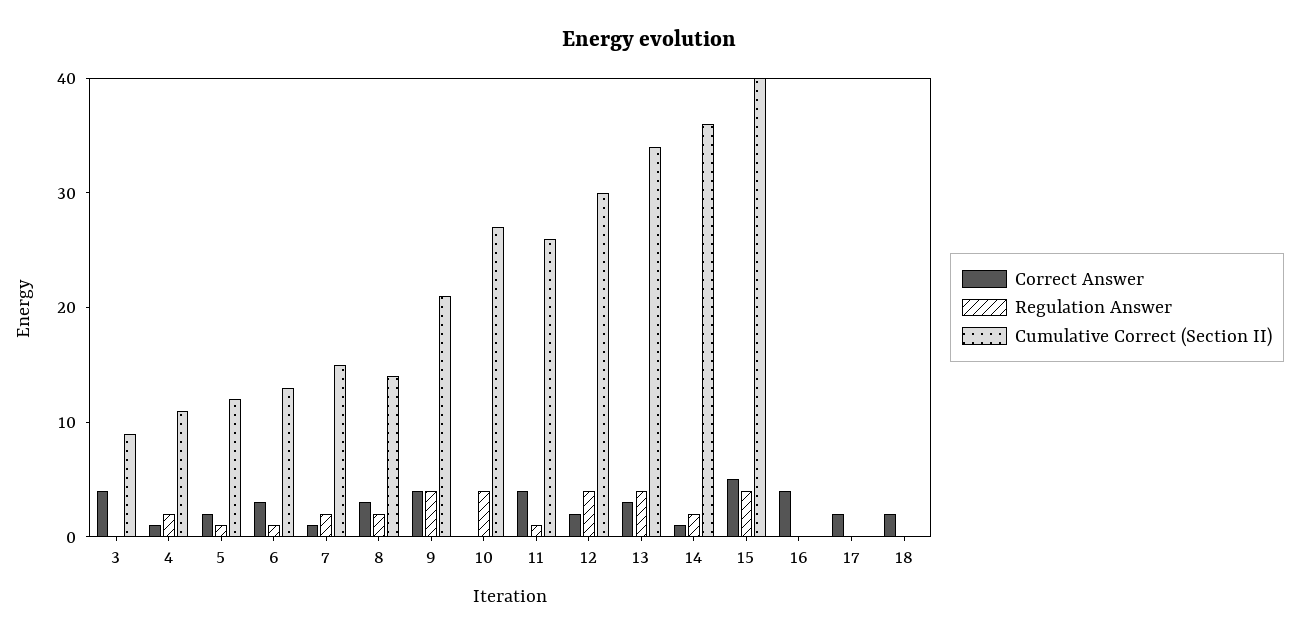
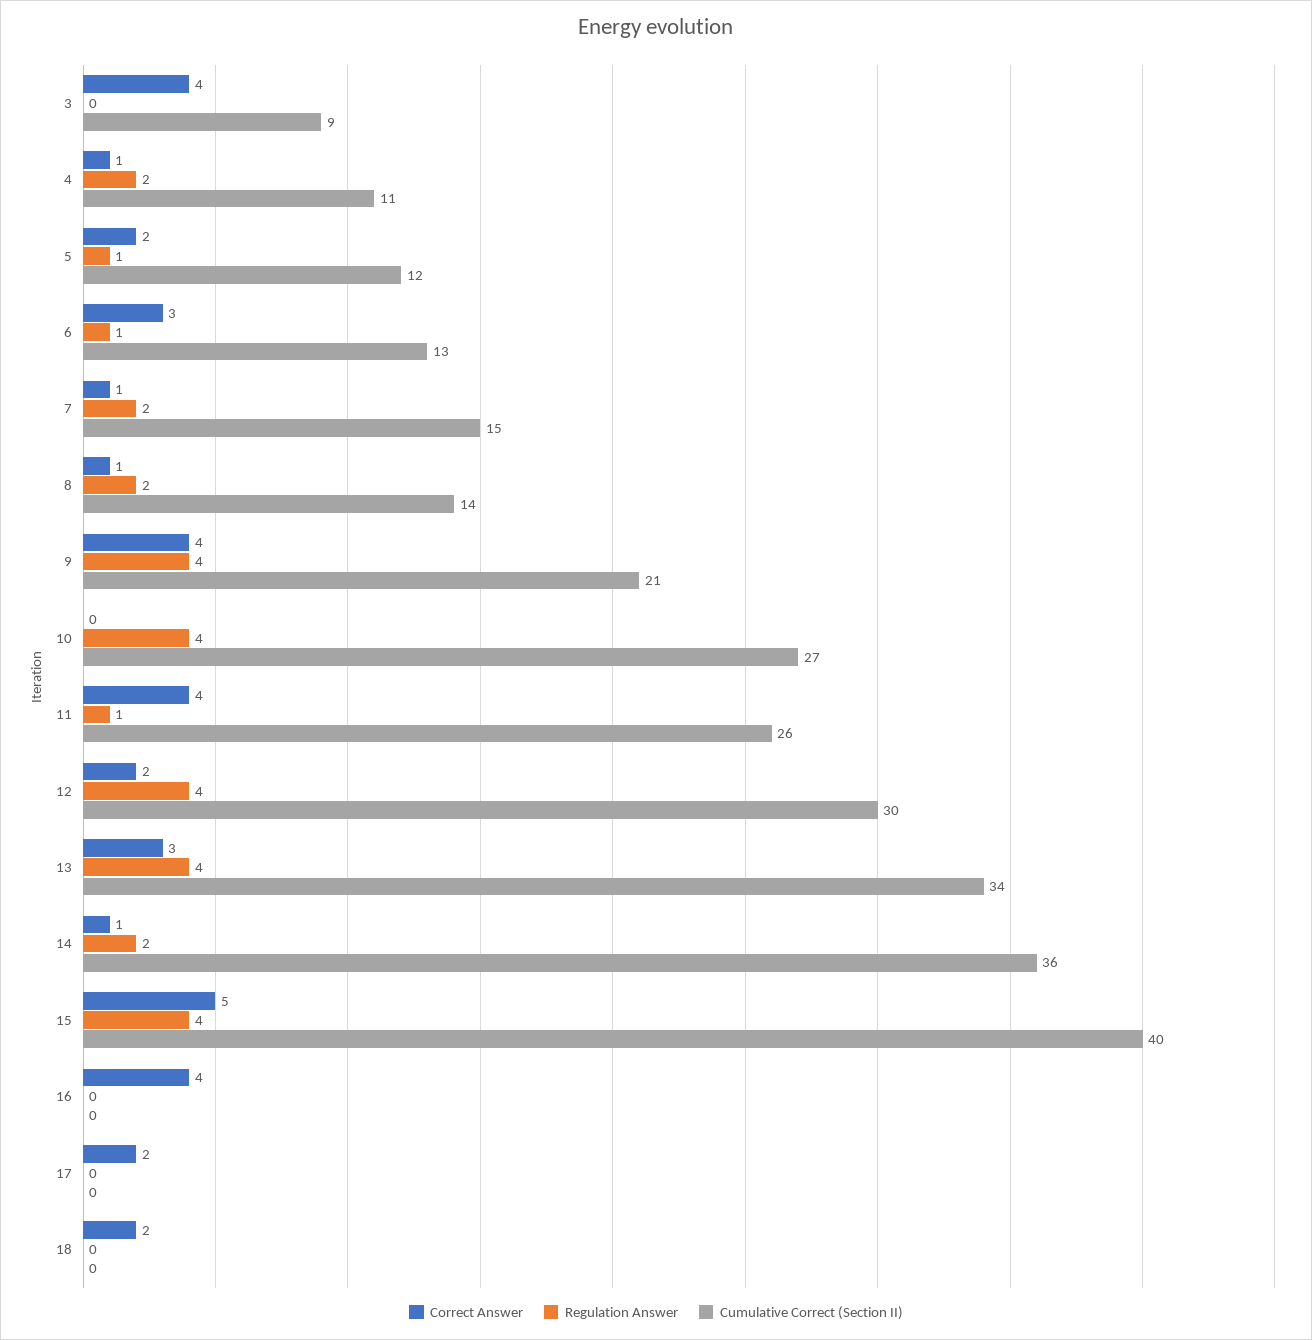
  {
    "Correct Answer": {
      "3": 4,
      "4": 1,
      "5": 2,
      "6": 3,
      "7": 1,
-     "8": 3,
+     "8": 1,
      "9": 4,
      "10": 0,
      "11": 4,
      "12": 2,
      "13": 3,
      "14": 1,
      "15": 5,
      "16": 4,
      "17": 2,
      "18": 2
    },
    "Regulation Answer": {
      "3": 0,
      "4": 2,
      "5": 1,
      "6": 1,
      "7": 2,
      "8": 2,
      "9": 4,
      "10": 4,
      "11": 1,
      "12": 4,
      "13": 4,
      "14": 2,
      "15": 4,
      "16": 0,
      "17": 0,
      "18": 0
    },
    "Cumulative Correct (Section II)": {
      "3": 9,
      "4": 11,
      "5": 12,
      "6": 13,
      "7": 15,
      "8": 14,
      "9": 21,
      "10": 27,
      "11": 26,
      "12": 30,
      "13": 34,
      "14": 36,
      "15": 40,
      "16": 0,
      "17": 0,
      "18": 0
    }
  }

